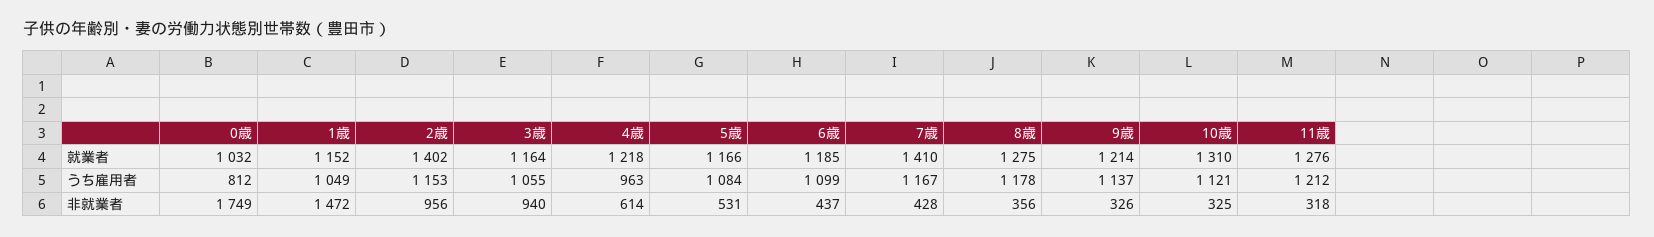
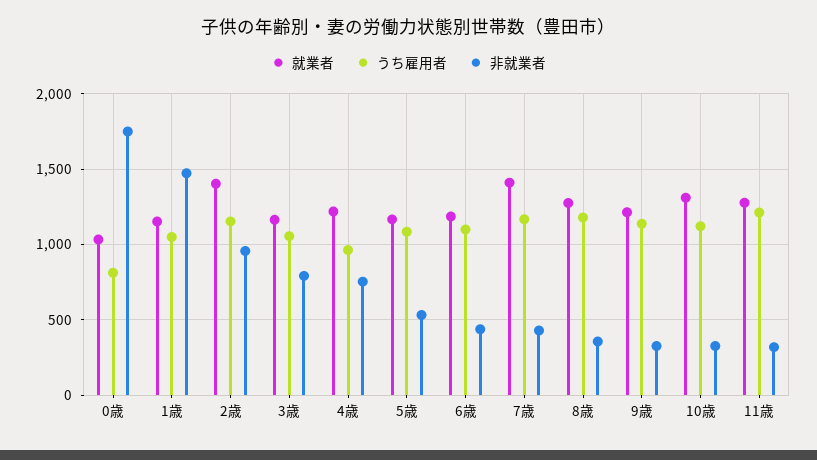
  {
    "就業者": {
      "0歳": 1032,
      "1歳": 1152,
      "2歳": 1402,
      "3歳": 1164,
      "4歳": 1218,
      "5歳": 1166,
      "6歳": 1185,
      "7歳": 1410,
      "8歳": 1275,
      "9歳": 1214,
      "10歳": 1310,
      "11歳": 1276
    },
    "うち雇用者": {
      "0歳": 812,
      "1歳": 1049,
      "2歳": 1153,
      "3歳": 1055,
      "4歳": 963,
      "5歳": 1084,
      "6歳": 1099,
      "7歳": 1167,
      "8歳": 1178,
      "9歳": 1137,
      "10歳": 1121,
      "11歳": 1212
    },
    "非就業者": {
      "0歳": 1749,
      "1歳": 1472,
      "2歳": 956,
-     "3歳": 940,
+     "3歳": 800,
-     "4歳": 614,
+     "4歳": 750,
      "5歳": 531,
      "6歳": 437,
      "7歳": 428,
      "8歳": 356,
      "9歳": 326,
      "10歳": 325,
      "11歳": 318
    }
  }

